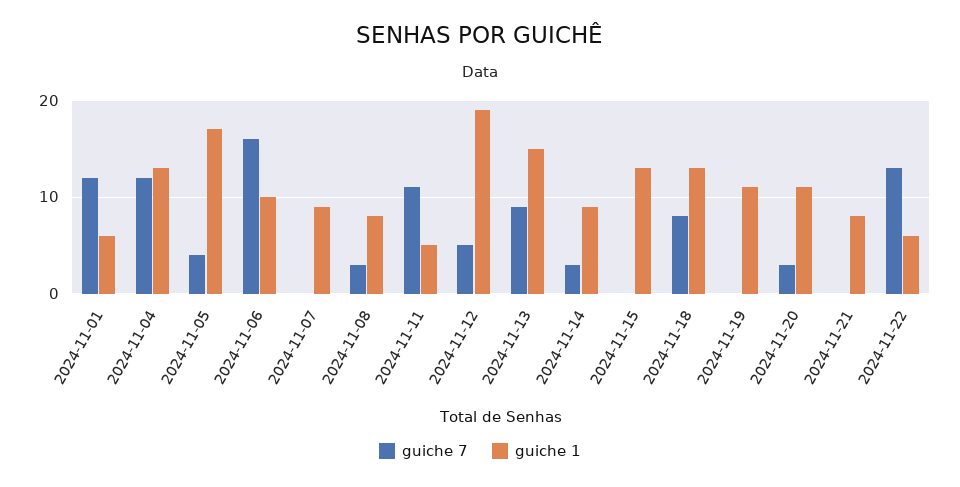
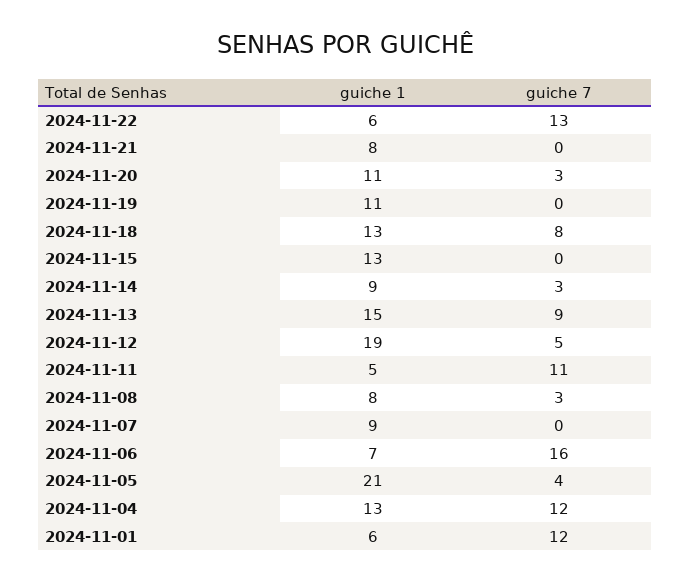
  {
    "guiche 7": {
      "2024-11-01": 12,
      "2024-11-04": 12,
      "2024-11-05": 4,
      "2024-11-06": 16,
      "2024-11-07": 0,
      "2024-11-08": 3,
      "2024-11-11": 11,
      "2024-11-12": 5,
      "2024-11-13": 9,
      "2024-11-14": 3,
      "2024-11-15": 0,
      "2024-11-18": 8,
      "2024-11-19": 0,
      "2024-11-20": 3,
      "2024-11-21": 0,
      "2024-11-22": 13
    },
    "guiche 1": {
      "2024-11-01": 6,
      "2024-11-04": 13,
-     "2024-11-05": 17,
+     "2024-11-05": 21,
-     "2024-11-06": 10,
+     "2024-11-06": 7,
      "2024-11-07": 9,
      "2024-11-08": 8,
      "2024-11-11": 5,
      "2024-11-12": 19,
      "2024-11-13": 15,
      "2024-11-14": 9,
      "2024-11-15": 13,
      "2024-11-18": 13,
      "2024-11-19": 11,
      "2024-11-20": 11,
      "2024-11-21": 8,
      "2024-11-22": 6
    }
  }

